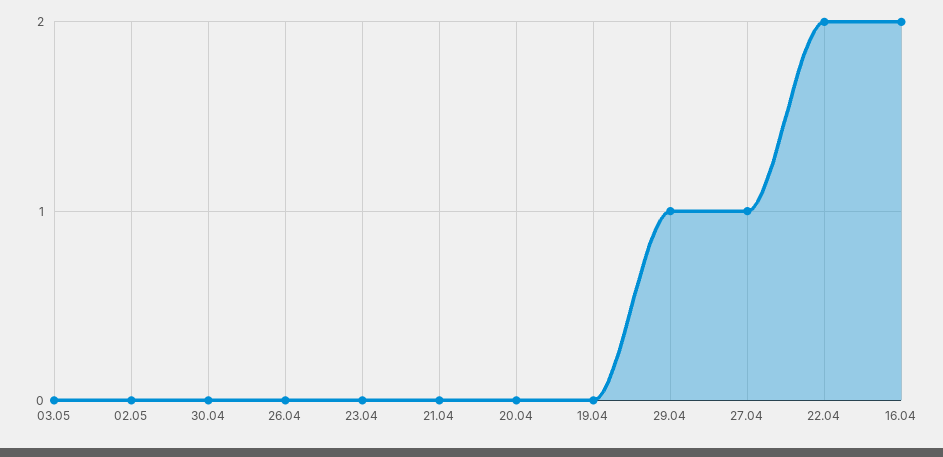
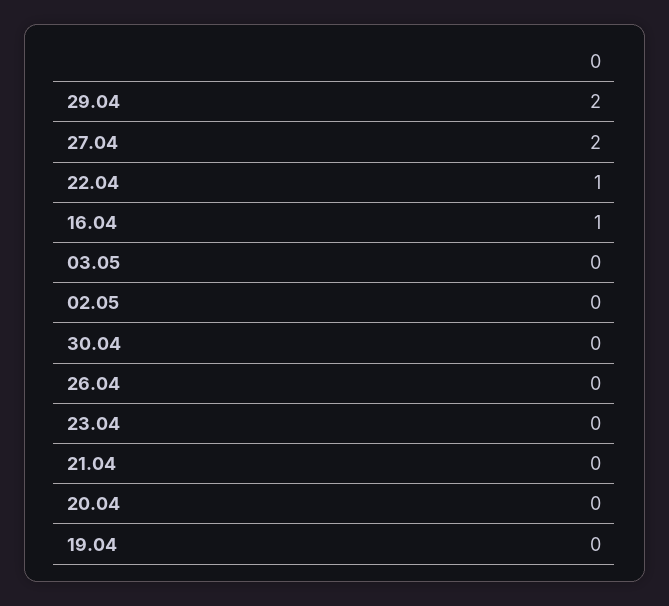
  {
    "03.05": 0,
    "02.05": 0,
    "30.04": 0,
    "26.04": 0,
    "23.04": 0,
    "21.04": 0,
    "20.04": 0,
    "19.04": 0,
-   "29.04": 1,
+   "29.04": 2,
-   "27.04": 1,
+   "27.04": 2,
-   "22.04": 2,
+   "22.04": 1,
-   "16.04": 2
+   "16.04": 1
  }

